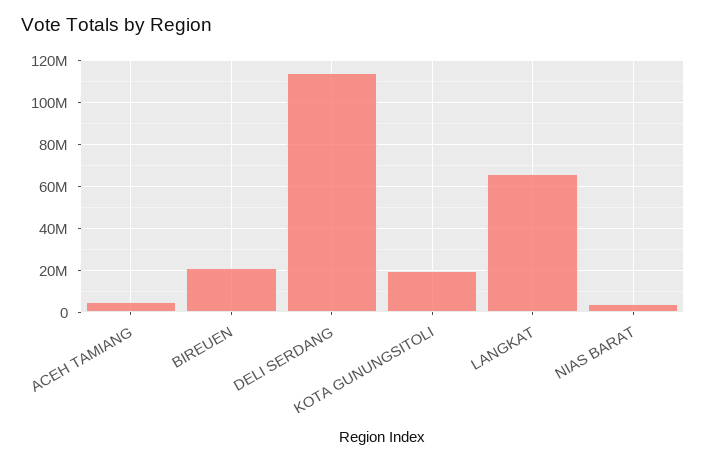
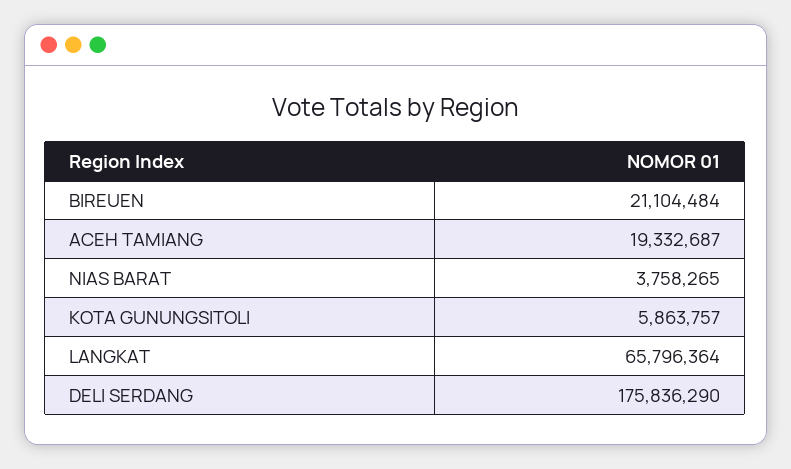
  {
-   "ACEH TAMIANG": 5000000,
+   "ACEH TAMIANG": 19332687,
    "BIREUEN": 21104484,
-   "DELI SERDANG": 115000000,
+   "DELI SERDANG": 175836290,
-   "KOTA GUNUNGSITOLI": 20000000,
+   "KOTA GUNUNGSITOLI": 5863757,
    "LANGKAT": 65796364,
    "NIAS BARAT": 3758265
  }

